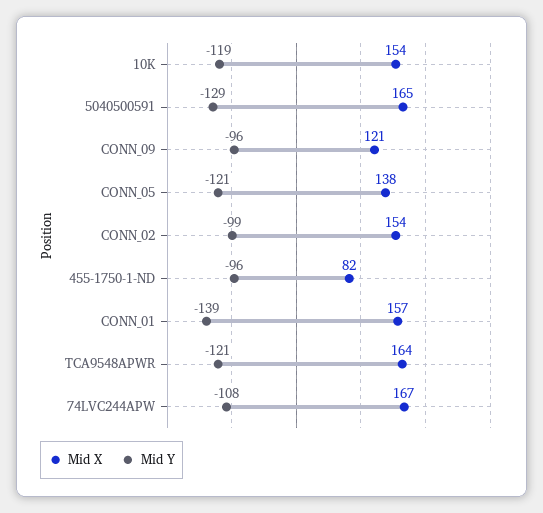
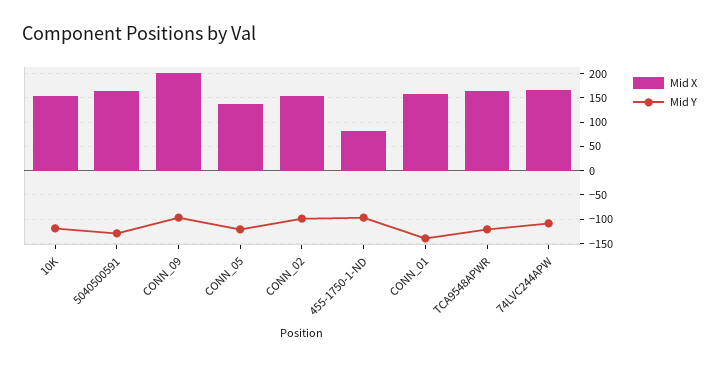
  {
    "Mid X": {
      "10K": 154,
      "5040500591": 165,
-     "CONN_09": 121,
+     "CONN_09": 200,
      "CONN_05": 138,
      "CONN_02": 154,
      "455-1750-1-ND": 82,
      "CONN_01": 157,
      "TCA9548APWR": 164,
      "74LVC244APW": 167
    },
    "Mid Y": {
      "10K": -119,
      "5040500591": -129,
      "CONN_09": -96,
      "CONN_05": -121,
      "CONN_02": -99,
      "455-1750-1-ND": -96,
      "CONN_01": -139,
      "TCA9548APWR": -121,
      "74LVC244APW": -108
    }
  }

